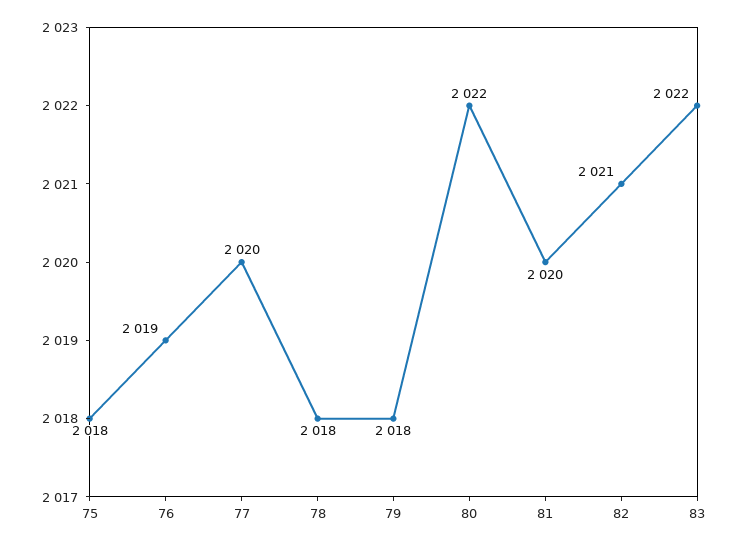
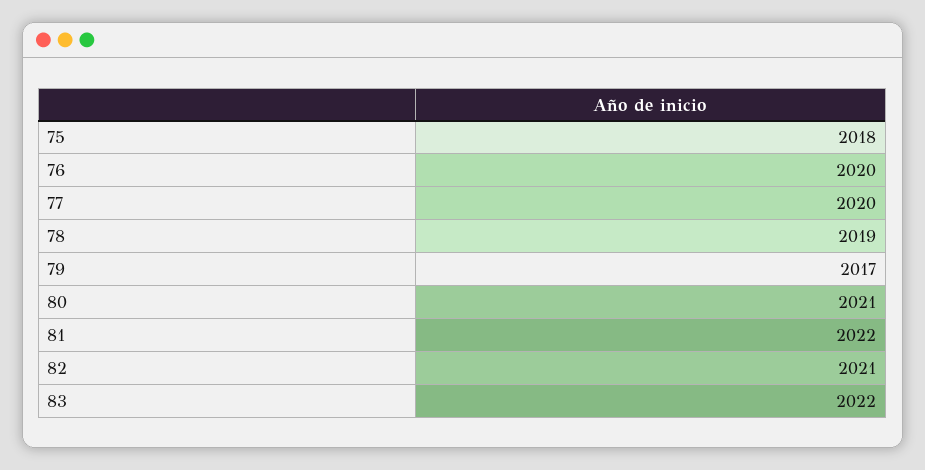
  {
    "75": 2018,
-   "76": 2019,
+   "76": 2020,
    "77": 2020,
-   "78": 2018,
+   "78": 2019,
-   "79": 2018,
+   "79": 2017,
-   "80": 2022,
+   "80": 2021,
-   "81": 2020,
+   "81": 2022,
    "82": 2021,
    "83": 2022
  }

